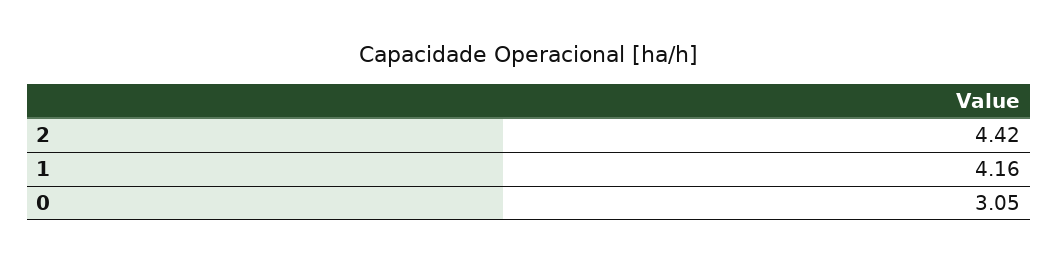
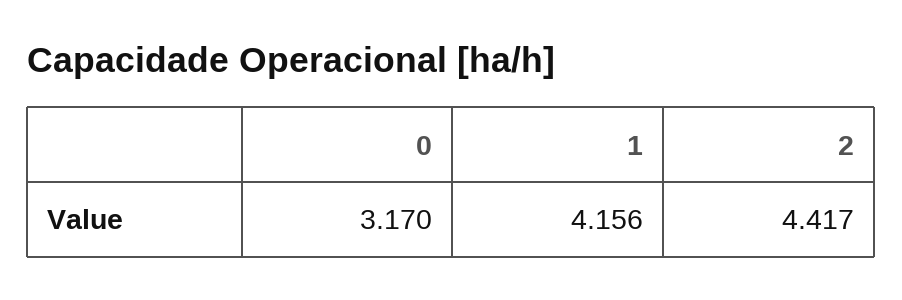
  {
    "2": 4.417,
    "1": 4.156,
-   "0": 3.05
+   "0": 3.17
  }

